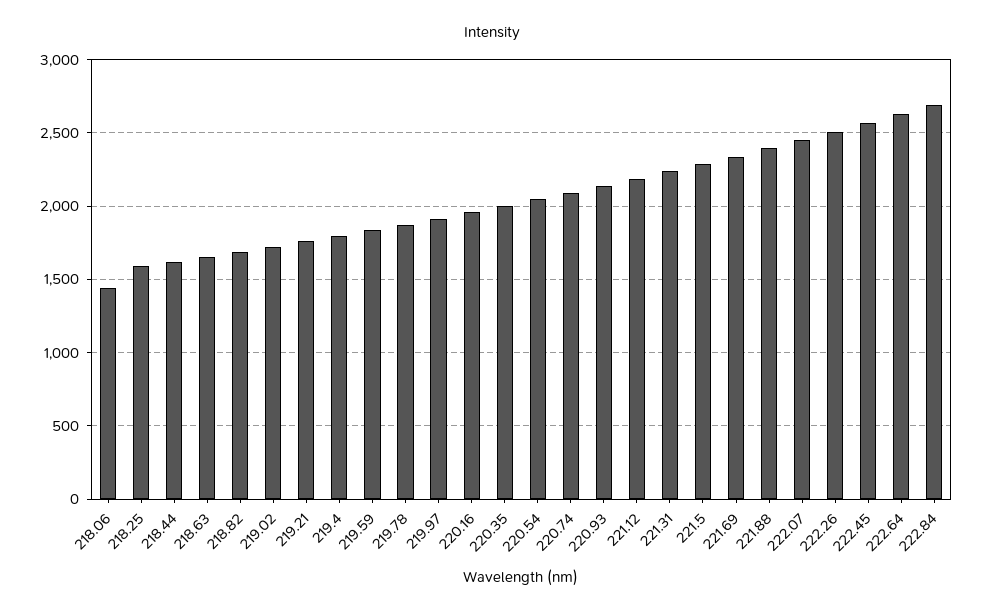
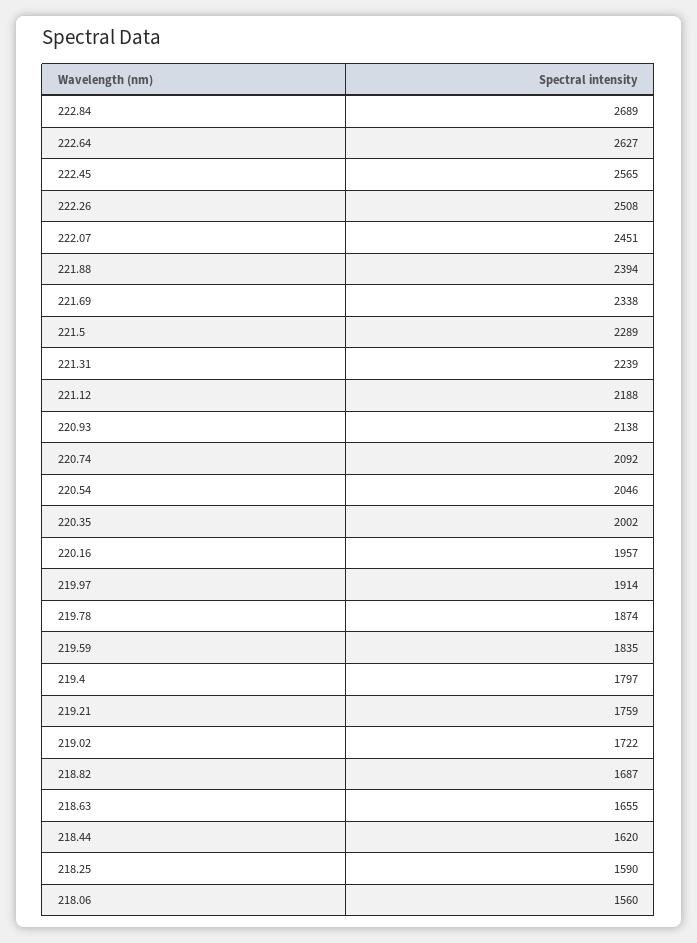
  {
-   "218.06": 1450,
+   "218.06": 1560,
    "218.25": 1590,
    "218.44": 1620,
    "218.63": 1655,
    "218.82": 1687,
    "219.02": 1722,
    "219.21": 1759,
    "219.4": 1797,
    "219.59": 1835,
    "219.78": 1874,
    "219.97": 1914,
    "220.16": 1957,
    "220.35": 2002,
    "220.54": 2046,
    "220.74": 2092,
    "220.93": 2138,
    "221.12": 2188,
    "221.31": 2239,
    "221.5": 2289,
    "221.69": 2338,
    "221.88": 2394,
    "222.07": 2451,
    "222.26": 2508,
    "222.45": 2565,
    "222.64": 2627,
    "222.84": 2689
  }

